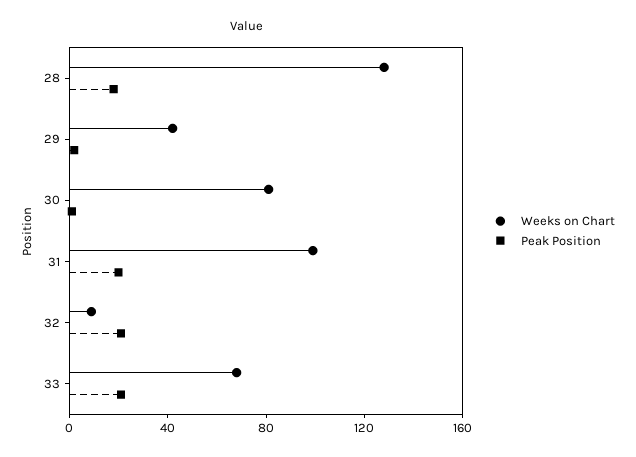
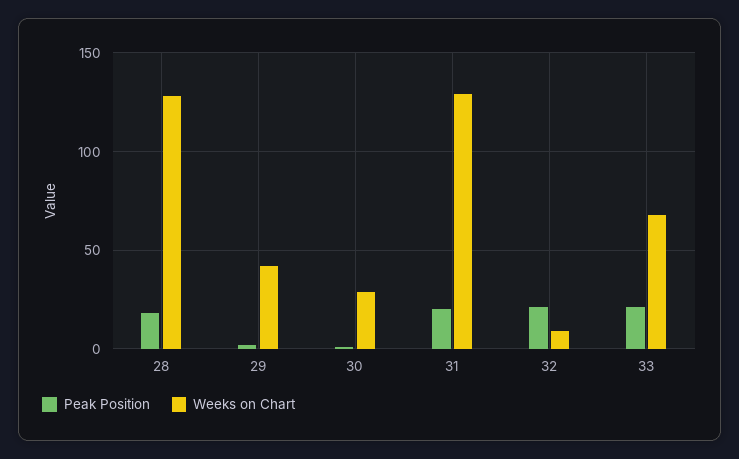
  {
    "Weeks on Chart": {
      "28": 130,
      "29": 40,
-     "30": 80,
+     "30": 30,
-     "31": 100,
+     "31": 130,
      "32": 10,
      "33": 70
    },
    "Peak Position": {
      "28": 20,
      "29": 0,
      "30": 0,
      "31": 20,
      "32": 20,
      "33": 20
    }
  }

